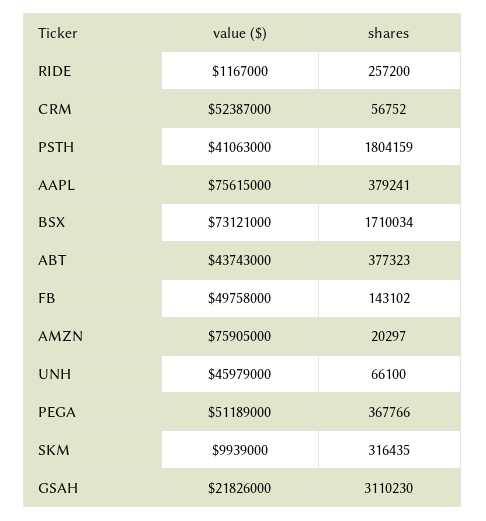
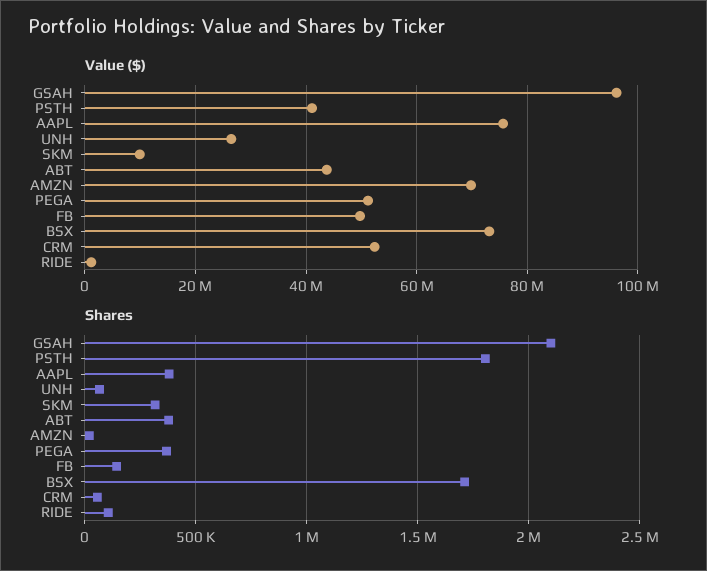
  {
    "value ($)": {
      "RIDE": 1167000,
      "CRM": 52387000,
      "PSTH": 41063000,
      "AAPL": 75615000,
      "BSX": 73121000,
      "ABT": 43743000,
      "FB": 49758000,
-     "AMZN": 75905000,
+     "AMZN": 70000000,
-     "UNH": 45979000,
+     "UNH": 26000000,
      "PEGA": 51189000,
      "SKM": 9939000,
-     "GSAH": 21826000
+     "GSAH": 96000000
    },
    "shares": {
-     "RIDE": 257200,
+     "RIDE": 100000,
      "CRM": 56752,
      "PSTH": 1804159,
      "AAPL": 379241,
      "BSX": 1710034,
      "ABT": 377323,
      "FB": 143102,
      "AMZN": 20297,
      "UNH": 66100,
      "PEGA": 367766,
      "SKM": 316435,
-     "GSAH": 3110230
+     "GSAH": 2100000
    }
  }

